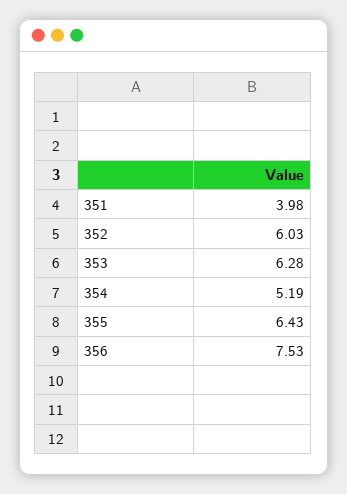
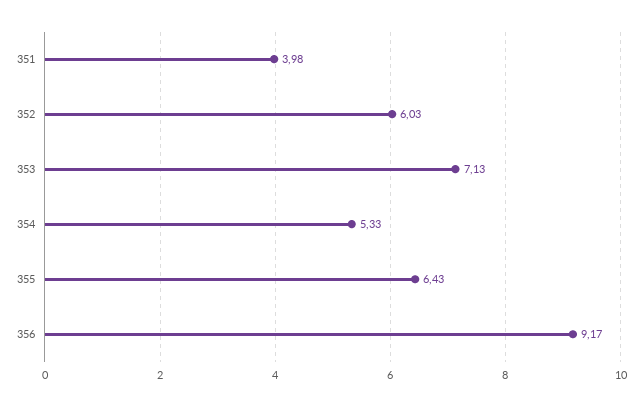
  {
    "351": 3.98,
    "352": 6.03,
-   "353": 6.28,
+   "353": 7.13,
-   "354": 5.19,
+   "354": 5.33,
    "355": 6.43,
-   "356": 7.53
+   "356": 9.17
  }

